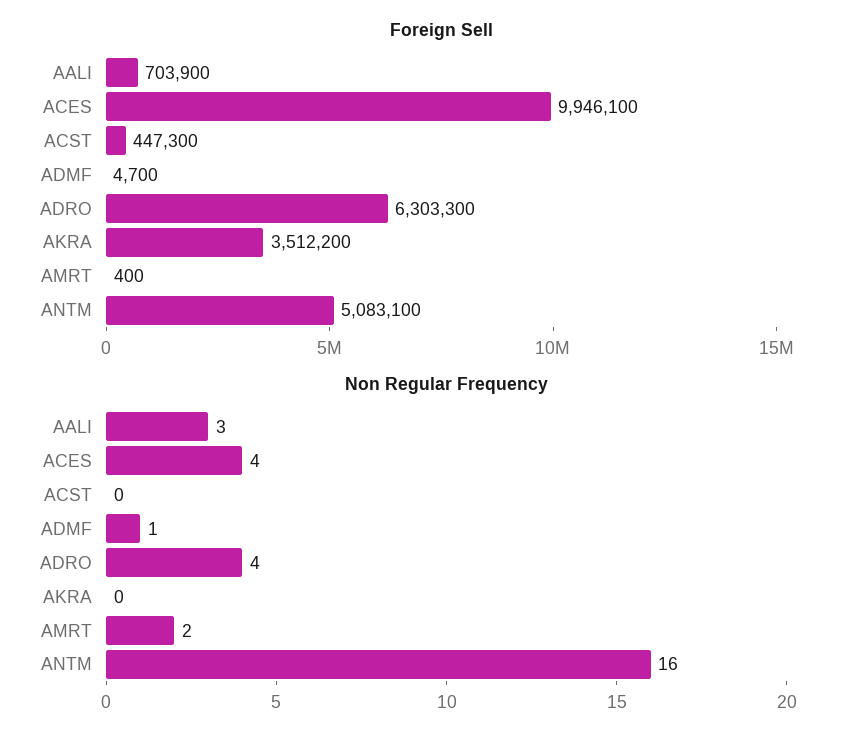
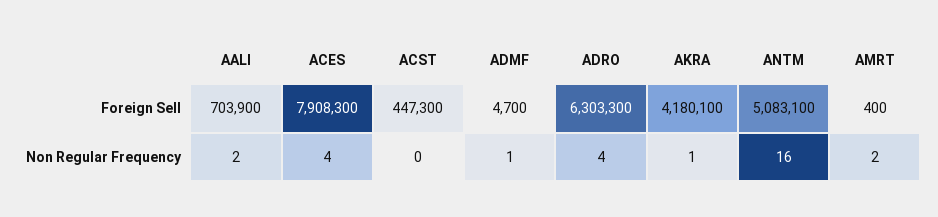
  {
    "Foreign Sell": {
      "AALI": 703900,
-     "ACES": 9946100,
+     "ACES": 7908300,
      "ACST": 447300,
      "ADMF": 4700,
      "ADRO": 6303300,
-     "AKRA": 3512200,
+     "AKRA": 4180100,
      "AMRT": 400,
      "ANTM": 5083100
    },
    "Non Regular Frequency": {
-     "AALI": 3,
+     "AALI": 2,
      "ACES": 4,
      "ACST": 0,
      "ADMF": 1,
      "ADRO": 4,
-     "AKRA": 0,
+     "AKRA": 1,
      "AMRT": 2,
      "ANTM": 16
    }
  }

